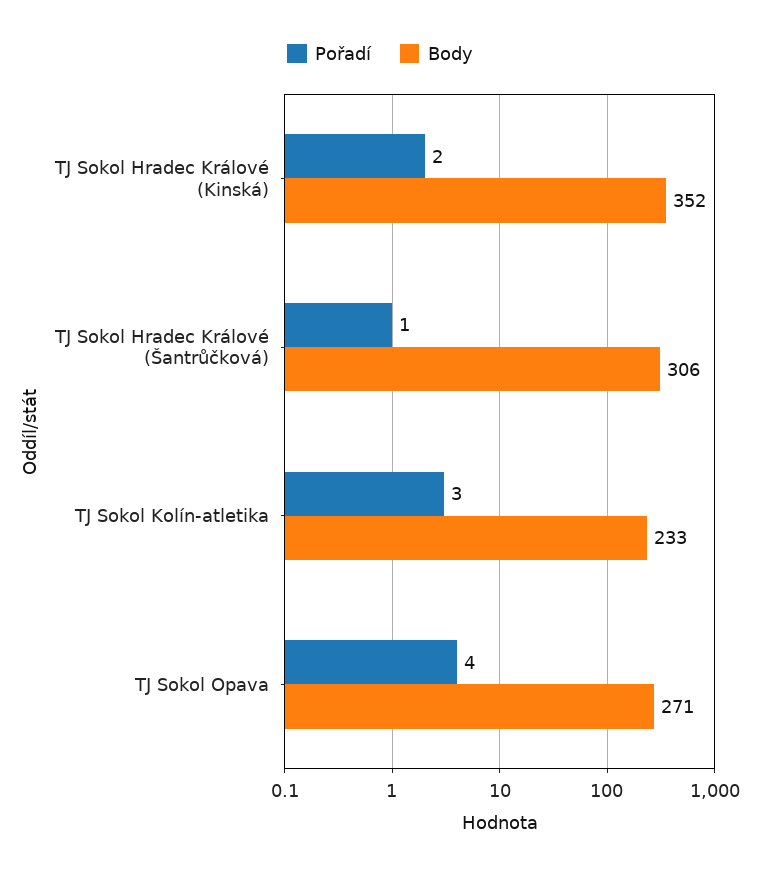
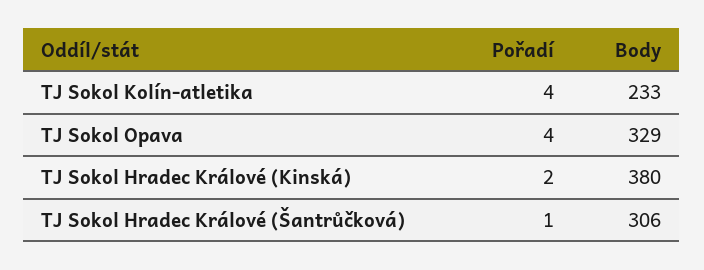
  {
    "Pořadí": {
      "TJ Sokol Hradec Králové (Kinská)": 2,
      "TJ Sokol Hradec Králové (Šantrůčková)": 1,
-     "TJ Sokol Kolín-atletika": 3,
+     "TJ Sokol Kolín-atletika": 4,
      "TJ Sokol Opava": 4
    },
    "Body": {
-     "TJ Sokol Hradec Králové (Kinská)": 352,
+     "TJ Sokol Hradec Králové (Kinská)": 380,
      "TJ Sokol Hradec Králové (Šantrůčková)": 306,
      "TJ Sokol Kolín-atletika": 233,
-     "TJ Sokol Opava": 271
+     "TJ Sokol Opava": 329
    }
  }

